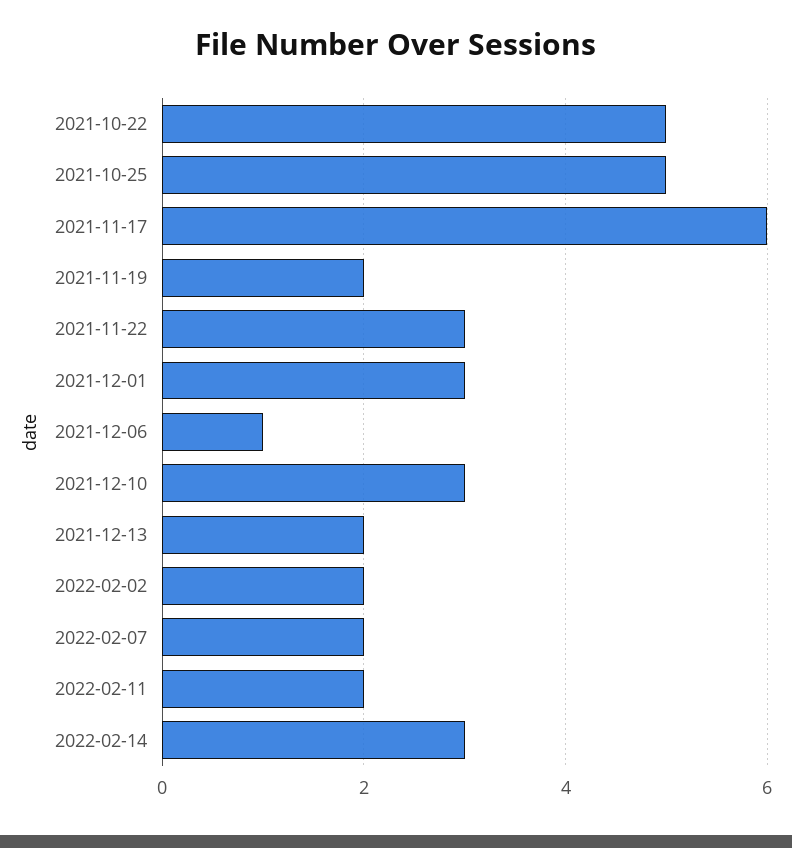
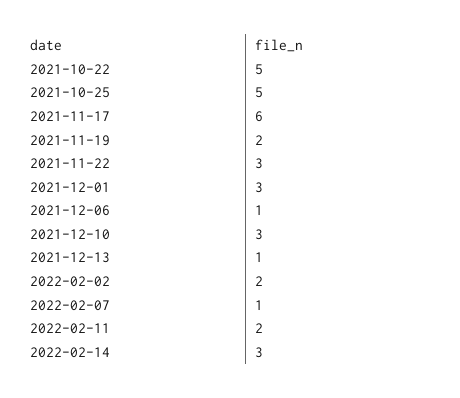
  {
    "2021-10-22": 5,
    "2021-10-25": 5,
    "2021-11-17": 6,
    "2021-11-19": 2,
    "2021-11-22": 3,
    "2021-12-01": 3,
    "2021-12-06": 1,
    "2021-12-10": 3,
-   "2021-12-13": 2,
+   "2021-12-13": 1,
    "2022-02-02": 2,
-   "2022-02-07": 2,
+   "2022-02-07": 1,
    "2022-02-11": 2,
    "2022-02-14": 3
  }

